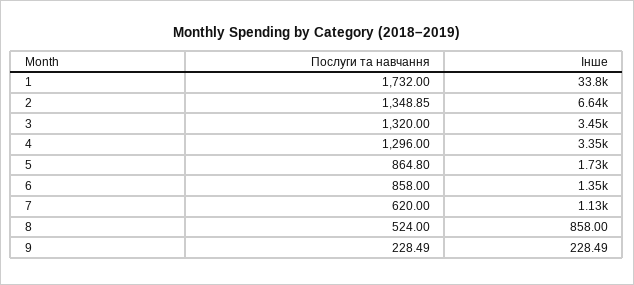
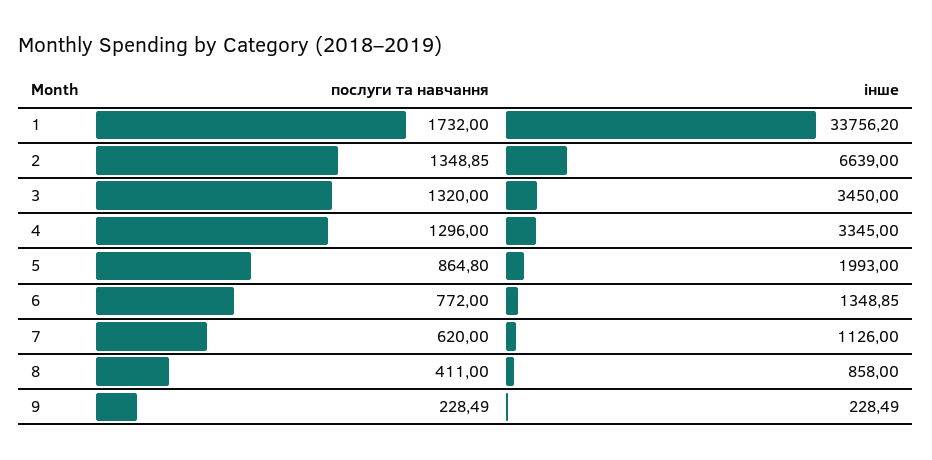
  {
    "Послуги та навчання": {
      "1": 1732,
      "2": 1348.85,
      "3": 1320,
      "4": 1296,
      "5": 864.8,
-     "6": 858,
+     "6": 772,
      "7": 620,
-     "8": 524,
+     "8": 411,
      "9": 228.49
    },
    "Інше": {
      "1": 33756.2,
      "2": 6639,
      "3": 3450,
      "4": 3345,
-     "5": 1730,
+     "5": 1993,
      "6": 1348.85,
      "7": 1126,
      "8": 858,
      "9": 228.49
    }
  }

